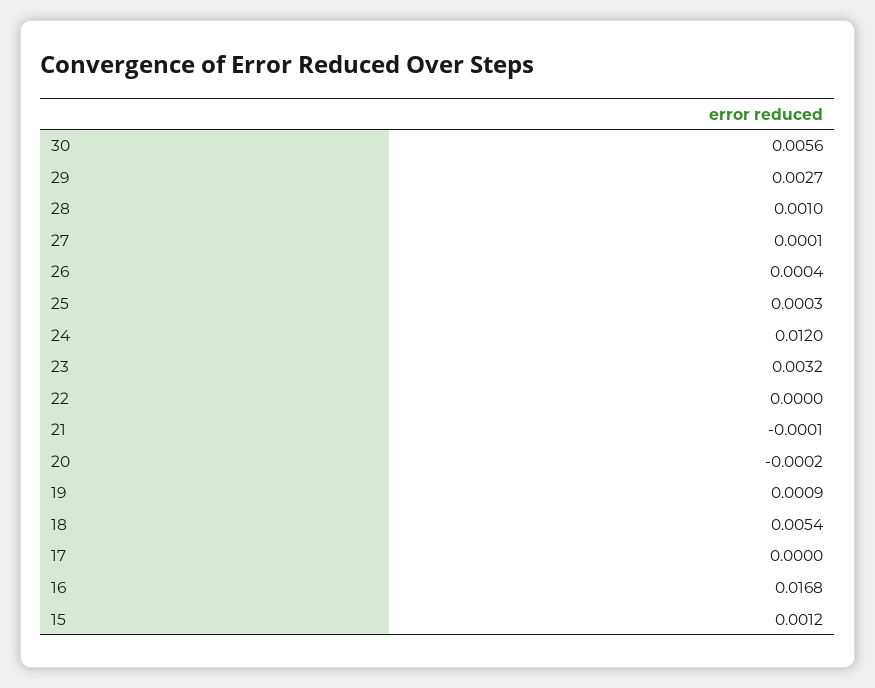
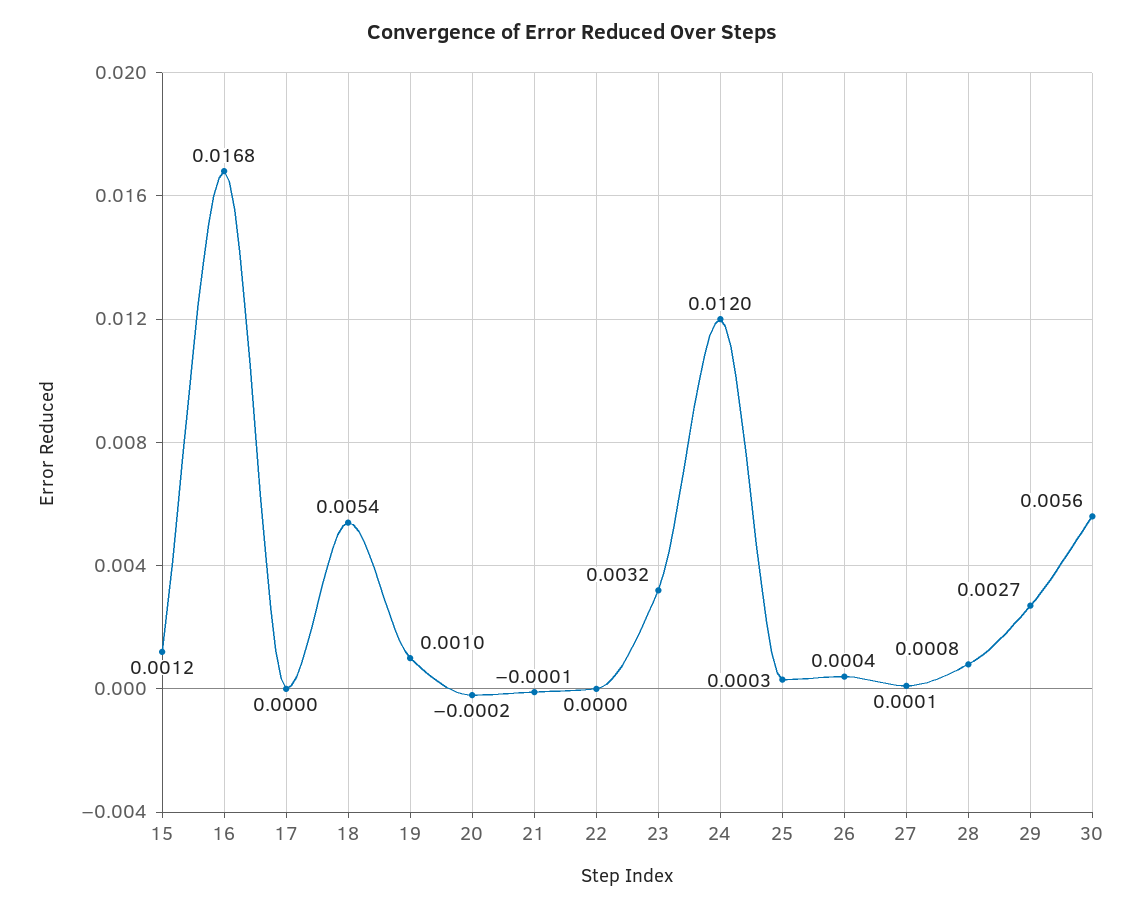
  {
    "30": 0.0056,
    "29": 0.0027,
-   "28": 0.001,
+   "28": 0.0008,
    "27": 0.0001,
    "26": 0.0004,
    "25": 0.0003,
    "24": 0.012,
    "23": 0.0032,
    "22": 0,
    "21": -0.0001,
    "20": -0.0002,
-   "19": 0.0009,
+   "19": 0.001,
    "18": 0.0054,
    "17": 0,
    "16": 0.0168,
    "15": 0.0012
  }

